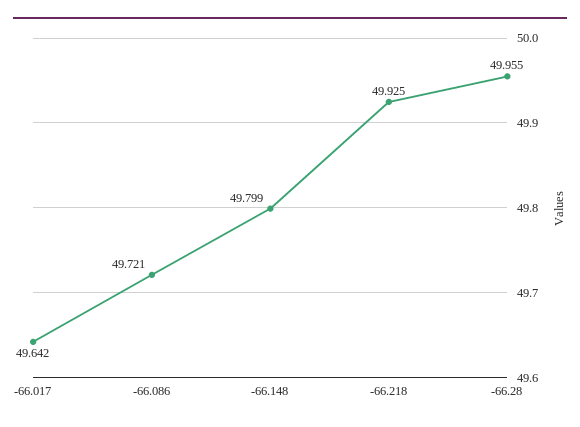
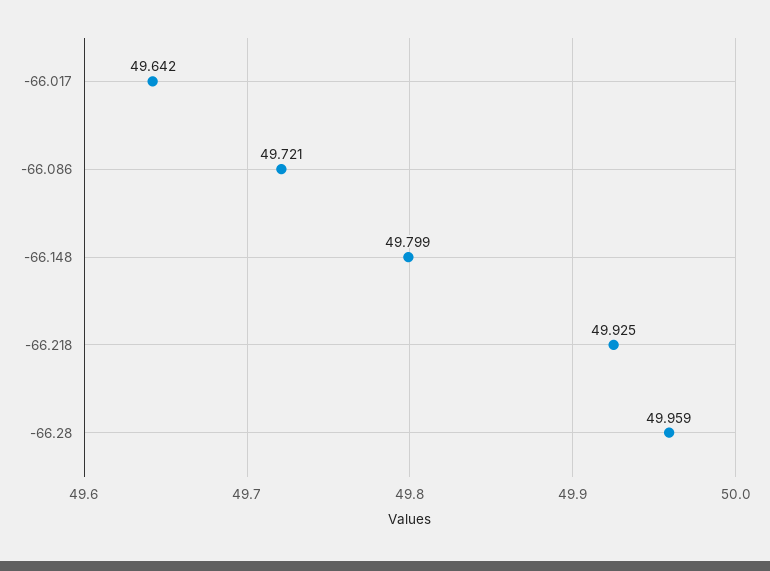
  {
    "-66.017": 49.642,
    "-66.086": 49.721,
    "-66.148": 49.799,
    "-66.218": 49.925,
-   "-66.28": 49.955
+   "-66.28": 49.959
  }

